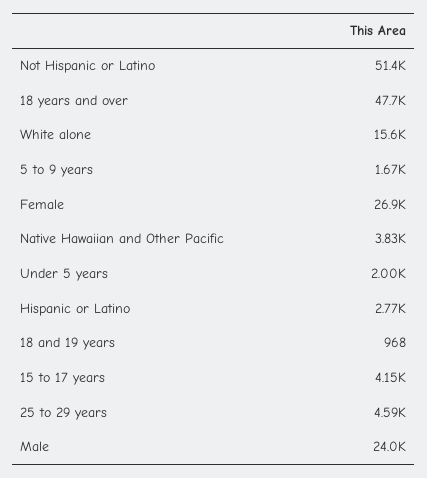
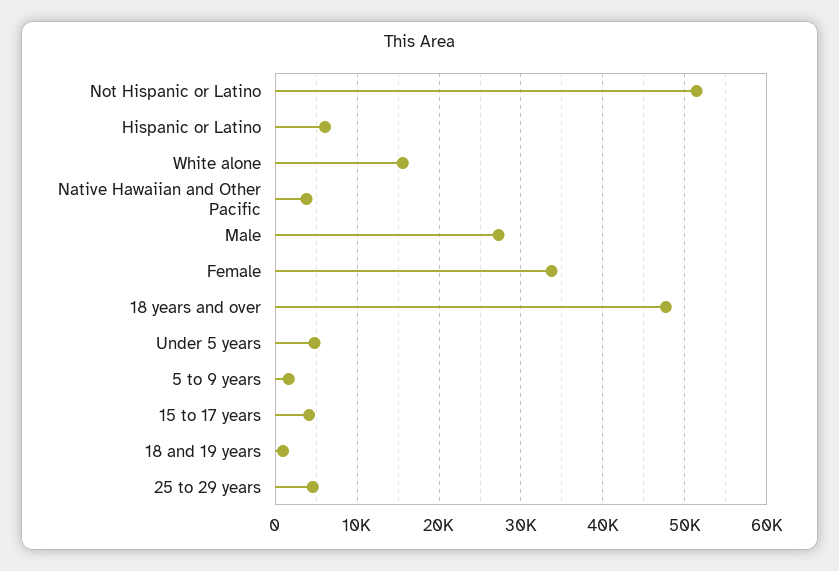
  {
    "Not Hispanic or Latino": 51400,
    "18 years and over": 47700,
    "White alone": 15600,
    "5 to 9 years": 1670,
-   "Female": 26900,
+   "Female": 34000,
    "Native Hawaiian and Other Pacific": 3830,
-   "Under 5 years": 2000,
+   "Under 5 years": 5000,
-   "Hispanic or Latino": 2770,
+   "Hispanic or Latino": 6000,
    "18 and 19 years": 968,
    "15 to 17 years": 4150,
    "25 to 29 years": 4590,
-   "Male": 24000
+   "Male": 27000
  }

